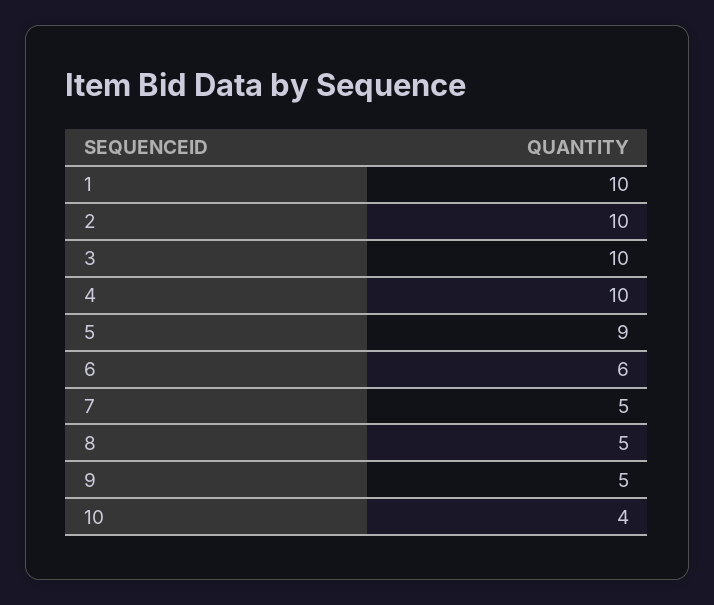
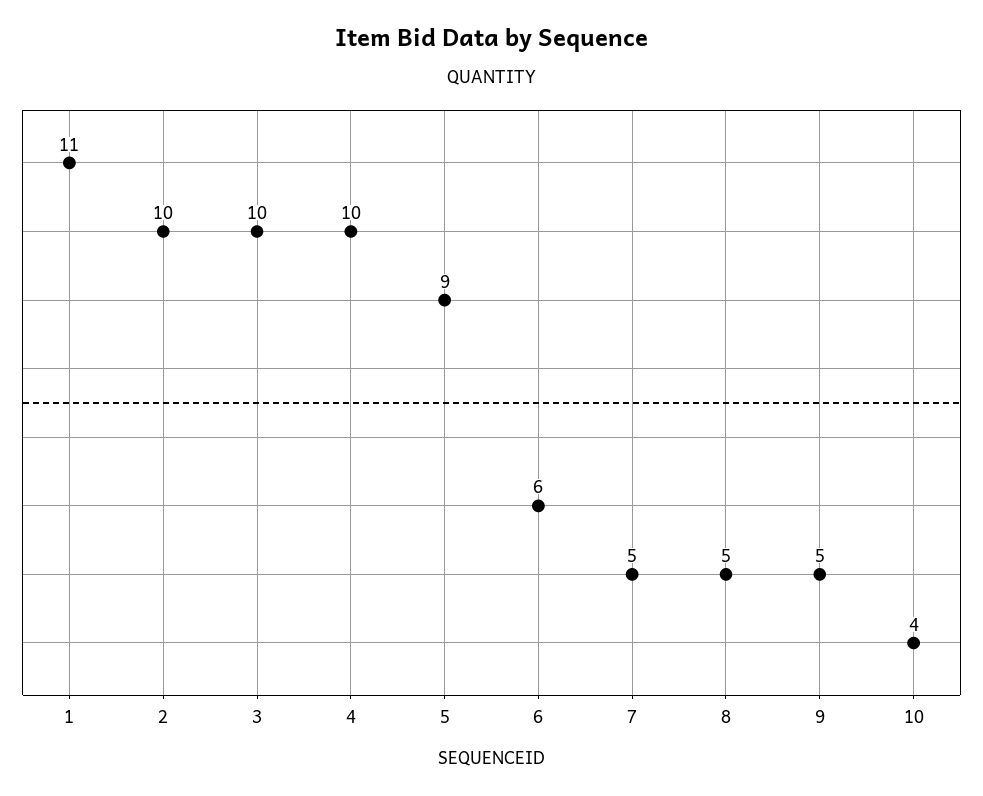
  {
-   "1": 10,
+   "1": 11,
    "2": 10,
    "3": 10,
    "4": 10,
    "5": 9,
    "6": 6,
    "7": 5,
    "8": 5,
    "9": 5,
    "10": 4
  }

